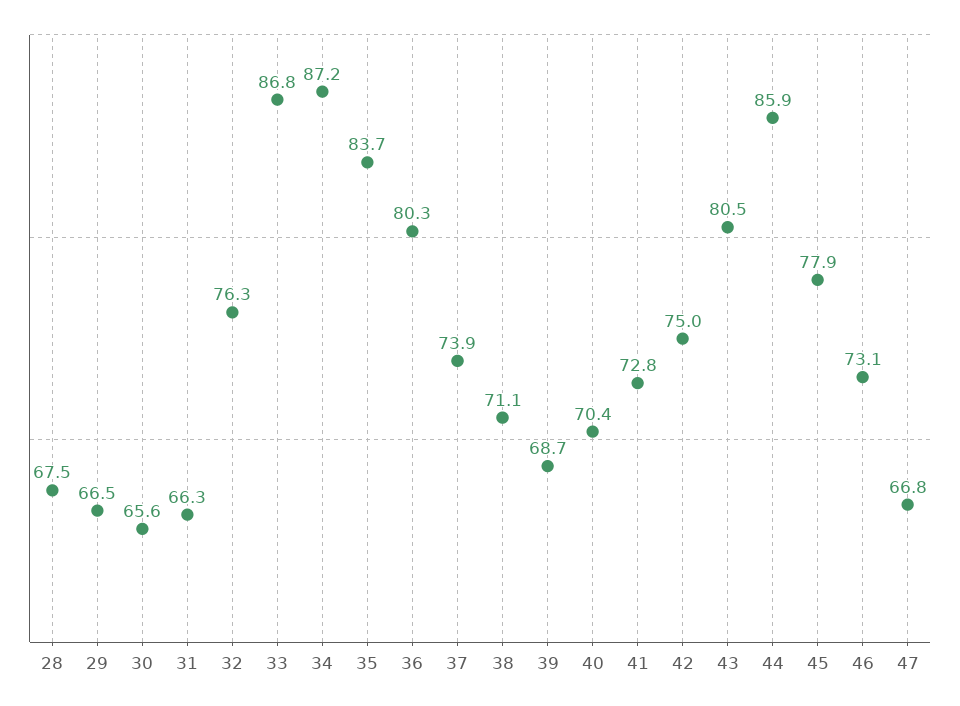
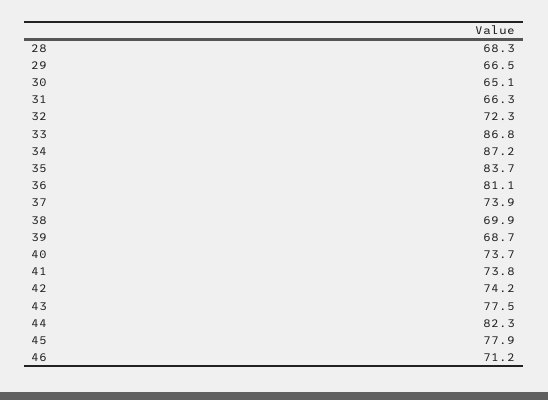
  {
-   "28": 67.5,
+   "28": 68.3,
    "29": 66.5,
-   "30": 65.6,
+   "30": 65.1,
    "31": 66.3,
-   "32": 76.3,
+   "32": 72.3,
    "33": 86.8,
    "34": 87.2,
    "35": 83.7,
-   "36": 80.3,
+   "36": 81.1,
    "37": 73.9,
-   "38": 71.1,
+   "38": 69.9,
    "39": 68.7,
-   "40": 70.4,
+   "40": 73.7,
-   "41": 72.8,
+   "41": 73.8,
-   "42": 75,
+   "42": 74.2,
-   "43": 80.5,
+   "43": 77.5,
-   "44": 85.9,
+   "44": 82.3,
    "45": 77.9,
-   "46": 73.1,
+   "46": 71.2
-   "47": 66.8
  }

